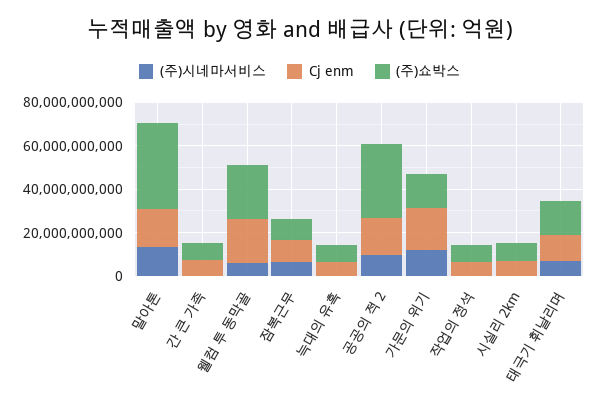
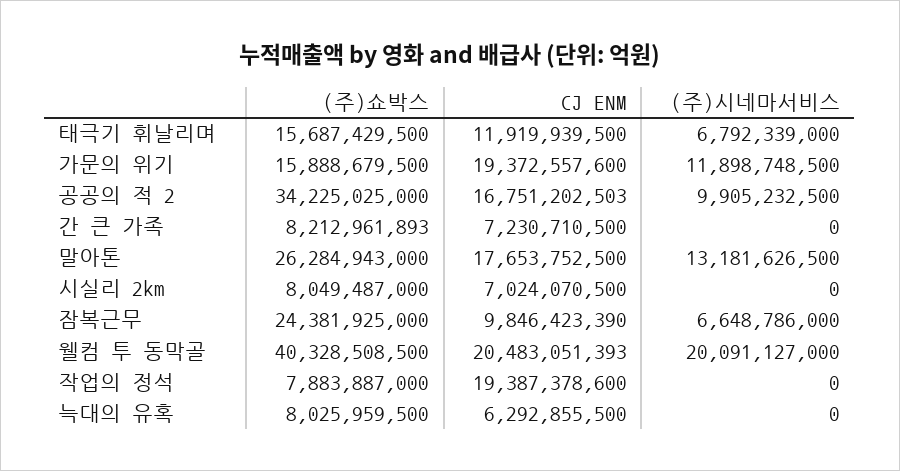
  {
    "(주)시네마서비스": {
      "말아톤": 13181626500,
      "간 큰 가족": 0,
-     "웰컴 투 동막골": 5000000000,
+     "웰컴 투 동막골": 20091127000,
      "잠복근무": 6648786000,
      "늑대의 유혹": 0,
      "공공의 적 2": 9905232500,
      "가문의 위기": 11898748500,
      "작업의 정석": 0,
      "시실리 2km": 0,
      "태극기 휘날리며": 6792339000
    },
    "Cj enm": {
      "말아톤": 17653752500,
      "간 큰 가족": 7230710500,
      "웰컴 투 동막골": 20483051393,
      "잠복근무": 9846423390,
      "늑대의 유혹": 6292855500,
      "공공의 적 2": 16751202503,
      "가문의 위기": 19372557600,
-     "작업의 정석": 5000000000,
+     "작업의 정석": 19387378600,
      "시실리 2km": 7024070500,
      "태극기 휘날리며": 11919939500
    },
    "(주)쇼박스": {
-     "말아톤": 40000000000,
+     "말아톤": 26284943000,
      "간 큰 가족": 8212961893,
-     "웰컴 투 동막골": 25000000000,
+     "웰컴 투 동막골": 40328508500,
-     "잠복근무": 10000000000,
+     "잠복근무": 24381925000,
      "늑대의 유혹": 8025959500,
      "공공의 적 2": 34225025000,
      "가문의 위기": 15888679500,
      "작업의 정석": 7883887000,
      "시실리 2km": 8049487000,
      "태극기 휘날리며": 15687429500
    }
  }

